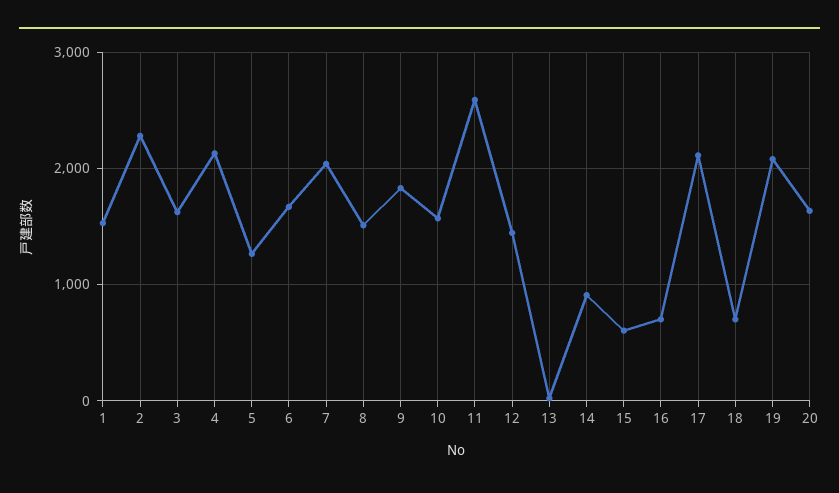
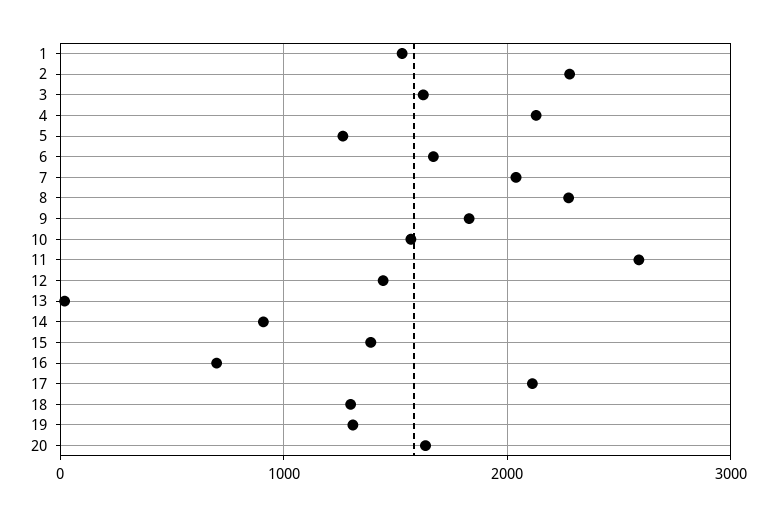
  {
    "1": 1500,
    "2": 2300,
    "3": 1600,
    "4": 2100,
    "5": 1300,
    "6": 1700,
    "7": 2000,
-   "8": 1500,
+   "8": 2300,
    "9": 1800,
    "10": 1600,
    "11": 2600,
    "12": 1400,
    "13": 0,
    "14": 900,
-   "15": 600,
+   "15": 1400,
    "16": 700,
    "17": 2100,
-   "18": 700,
+   "18": 1300,
-   "19": 2100,
+   "19": 1300,
    "20": 1600
  }

